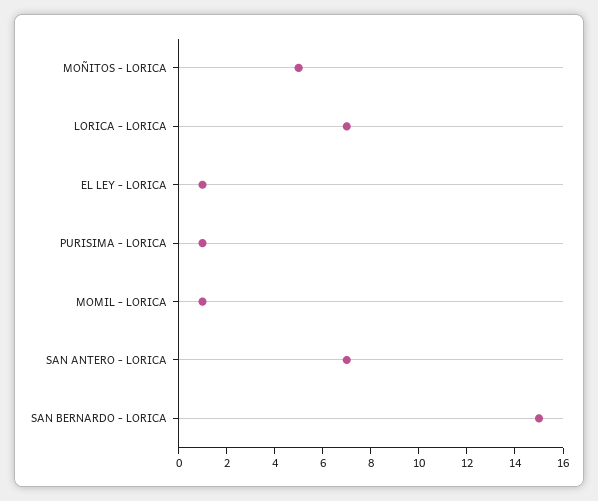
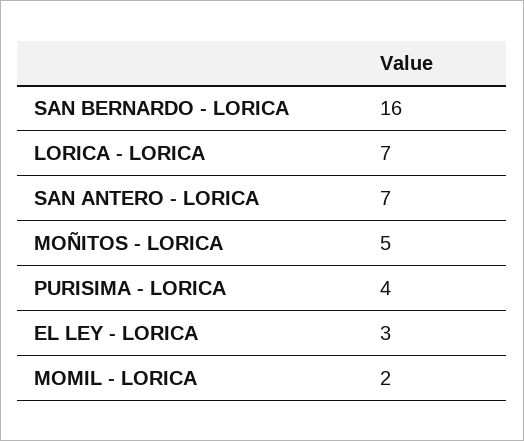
  {
    "MOÑITOS - LORICA": 5,
    "LORICA - LORICA": 7,
-   "EL LEY - LORICA": 1,
+   "EL LEY - LORICA": 3,
-   "PURISIMA - LORICA": 1,
+   "PURISIMA - LORICA": 4,
-   "MOMIL - LORICA": 1,
+   "MOMIL - LORICA": 2,
    "SAN ANTERO - LORICA": 7,
-   "SAN BERNARDO - LORICA": 15
+   "SAN BERNARDO - LORICA": 16
  }

